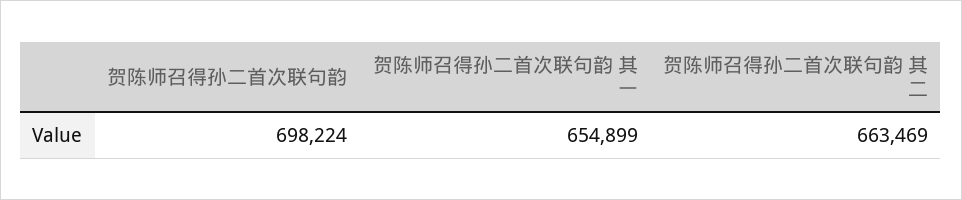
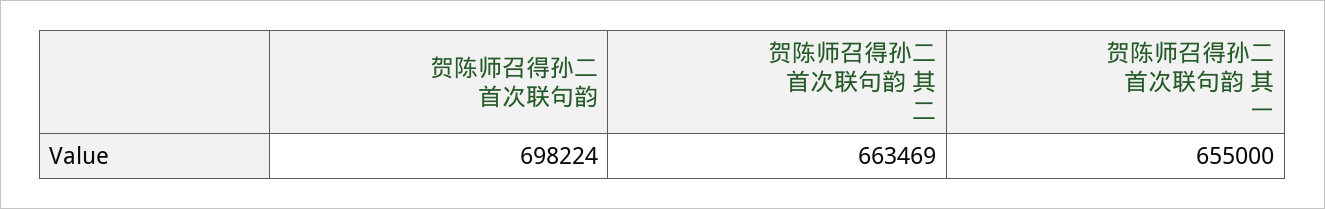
  {
    "贺陈师召得孙二首次联句韵": 698224,
-   "贺陈师召得孙二首次联句韵 其一": 654899,
+   "贺陈师召得孙二首次联句韵 其一": 655000,
    "贺陈师召得孙二首次联句韵 其二": 663469
  }

